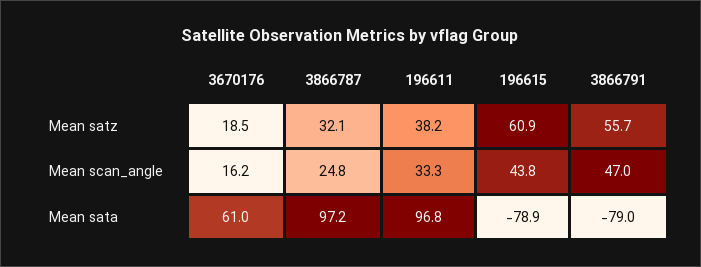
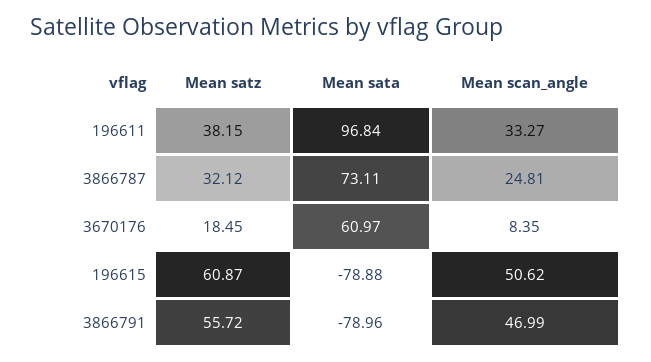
  {
    "3670176": {
      "Mean satz": 18.45,
-     "Mean scan_angle": 16.2,
+     "Mean scan_angle": 8.35,
      "Mean sata": 60.97
    },
    "3866787": {
      "Mean satz": 32.12,
      "Mean scan_angle": 24.81,
-     "Mean sata": 97.2
+     "Mean sata": 73.11
    },
    "196611": {
      "Mean satz": 38.15,
      "Mean scan_angle": 33.27,
      "Mean sata": 96.84
    },
    "196615": {
      "Mean satz": 60.87,
-     "Mean scan_angle": 43.8,
+     "Mean scan_angle": 50.62,
      "Mean sata": -78.88
    },
    "3866791": {
      "Mean satz": 55.72,
      "Mean scan_angle": 46.99,
      "Mean sata": -78.96
    }
  }

